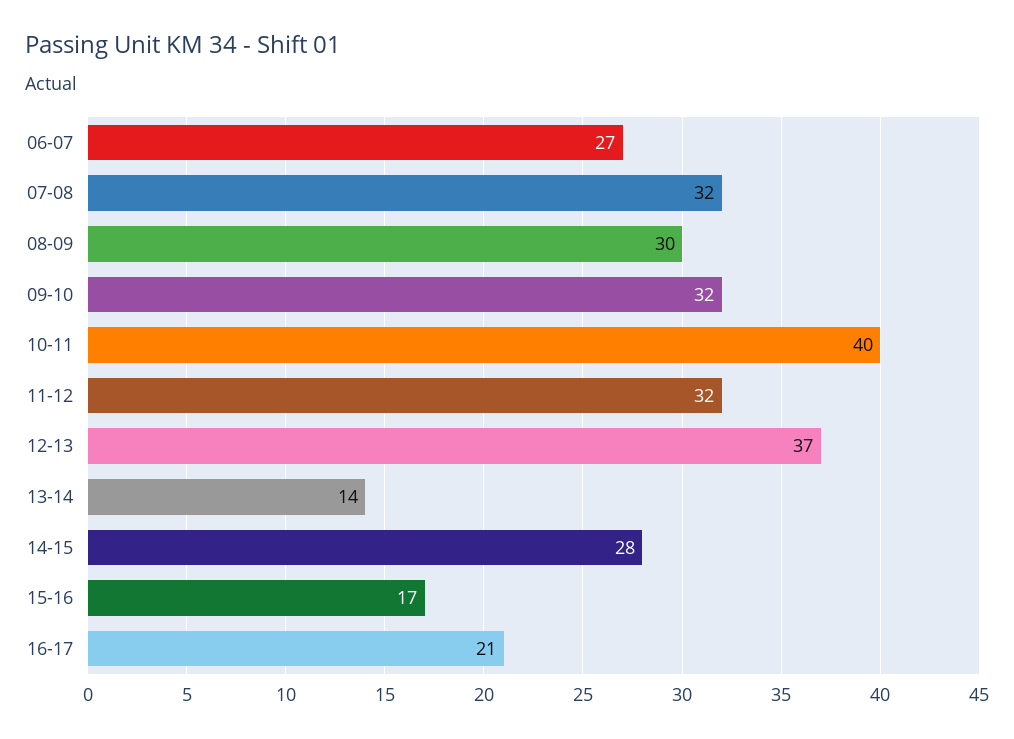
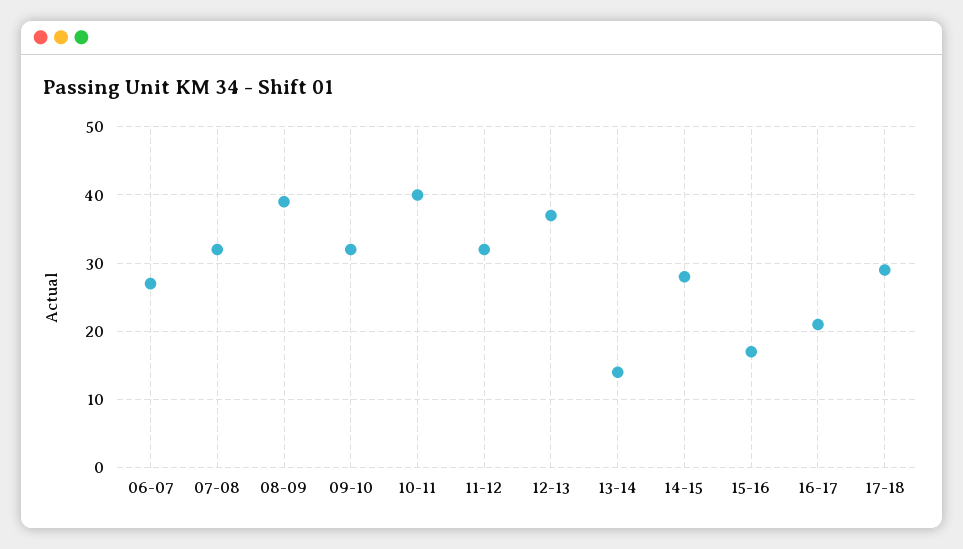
  {
    "06-07": 27,
    "07-08": 32,
-   "08-09": 30,
+   "08-09": 39,
    "09-10": 32,
    "10-11": 40,
    "11-12": 32,
    "12-13": 37,
    "13-14": 14,
    "14-15": 28,
    "15-16": 17,
-   "16-17": 21
+   "16-17": 21,
+   "17-18": 29
  }

